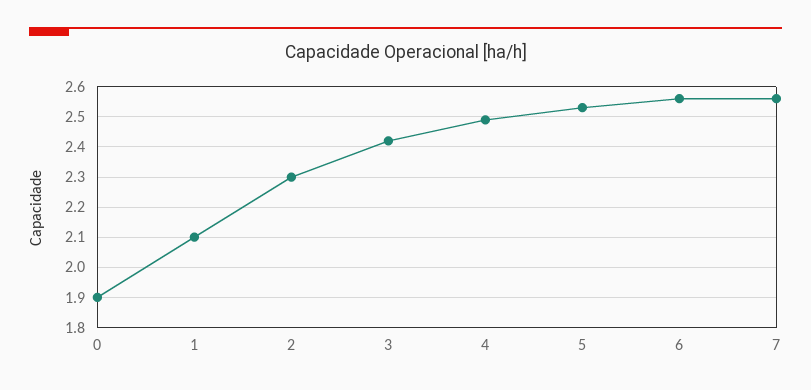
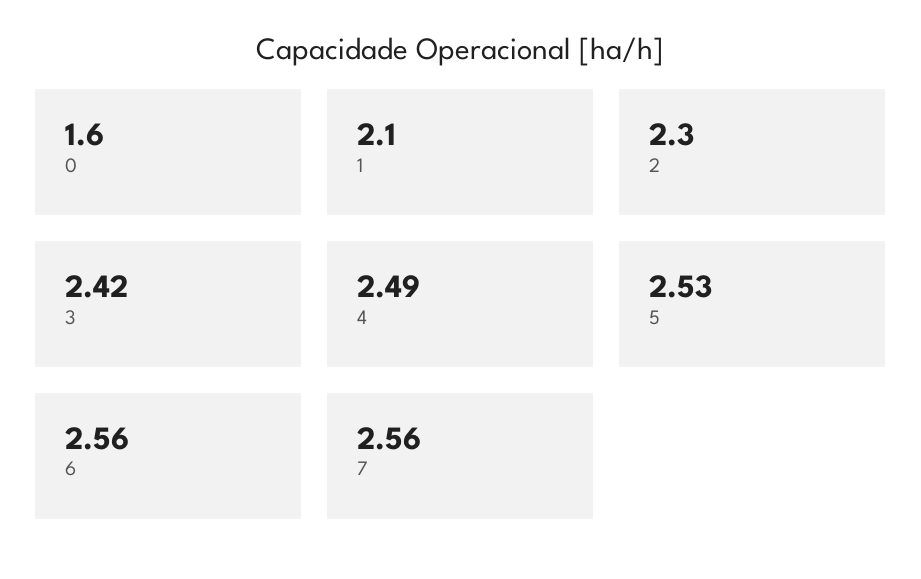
  {
-   "0": 1.9,
+   "0": 1.6,
    "1": 2.1,
    "2": 2.3,
    "3": 2.42,
    "4": 2.49,
    "5": 2.53,
    "6": 2.56,
    "7": 2.56
  }

